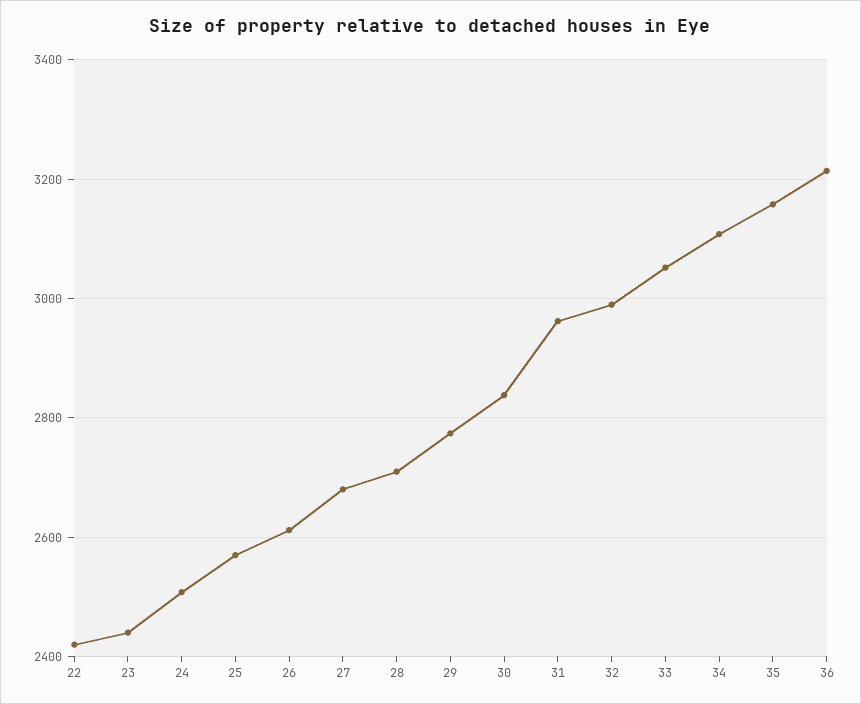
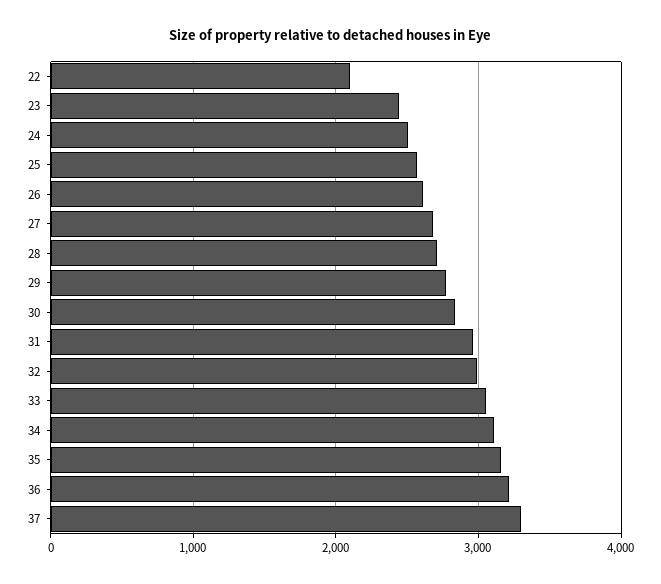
  {
-   "22": 2420,
+   "22": 2100,
    "23": 2440,
    "24": 2500,
    "25": 2580,
    "26": 2620,
    "27": 2680,
    "28": 2720,
    "29": 2780,
    "30": 2840,
    "31": 2960,
    "32": 3000,
    "33": 3060,
    "34": 3100,
    "35": 3160,
-   "36": 3220
+   "36": 3220,
+   "37": 3300
  }

